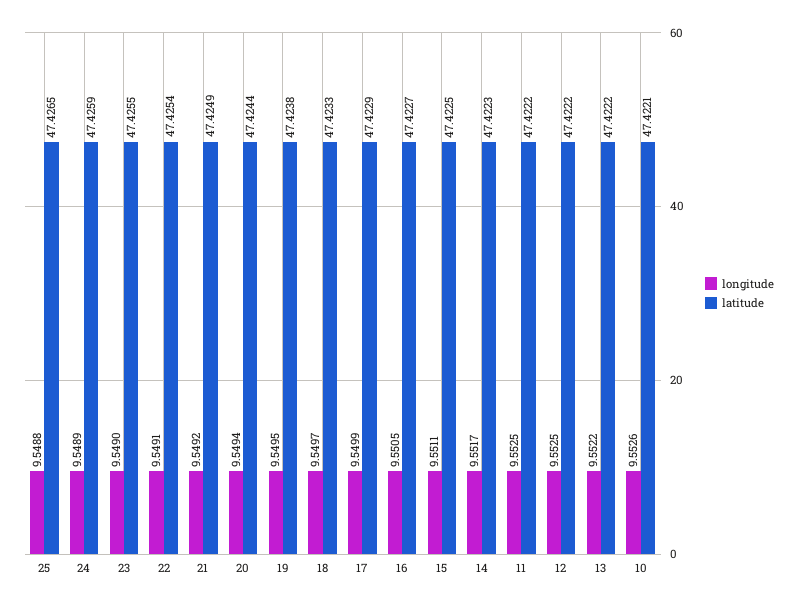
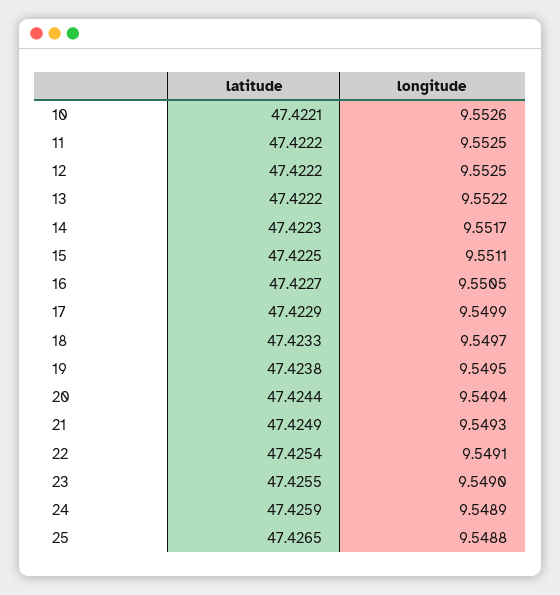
  {
    "longitude": {
      "25": 9.5488,
      "24": 9.5489,
      "23": 9.549,
      "22": 9.5491,
-     "21": 9.5492,
+     "21": 9.5493,
      "20": 9.5494,
      "19": 9.5495,
      "18": 9.5497,
      "17": 9.5499,
      "16": 9.5505,
      "15": 9.5511,
      "14": 9.5517,
      "11": 9.5525,
      "12": 9.5525,
      "13": 9.5522,
      "10": 9.5526
    },
    "latitude": {
      "25": 47.4265,
      "24": 47.4259,
      "23": 47.4255,
      "22": 47.4254,
      "21": 47.4249,
      "20": 47.4244,
      "19": 47.4238,
      "18": 47.4233,
      "17": 47.4229,
      "16": 47.4227,
      "15": 47.4225,
      "14": 47.4223,
      "11": 47.4222,
      "12": 47.4222,
      "13": 47.4222,
      "10": 47.4221
    }
  }

